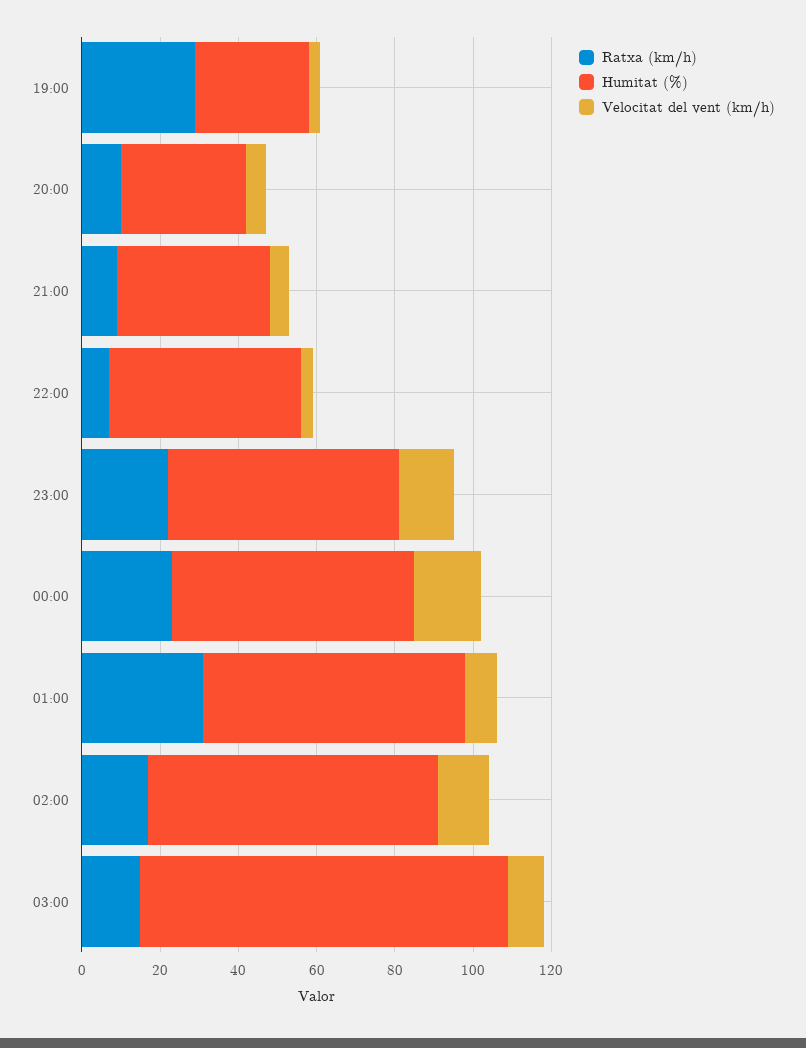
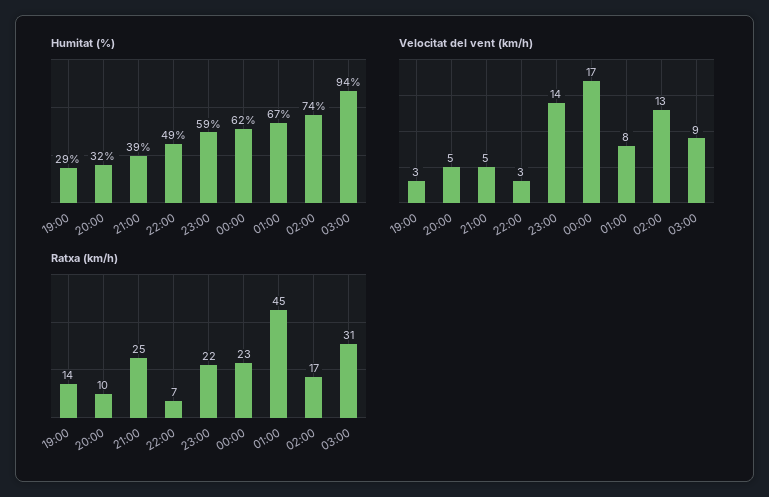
  {
    "Ratxa (km/h)": {
-     "19:00": 30,
+     "19:00": 14,
      "20:00": 10,
-     "21:00": 10,
+     "21:00": 25,
      "22:00": 7,
      "23:00": 22,
      "00:00": 23,
-     "01:00": 30,
+     "01:00": 45,
      "02:00": 17,
-     "03:00": 15
+     "03:00": 31
    },
    "Humitat (%)": {
      "19:00": 29,
      "20:00": 32,
      "21:00": 39,
      "22:00": 49,
      "23:00": 59,
      "00:00": 62,
      "01:00": 67,
      "02:00": 74,
      "03:00": 94
    },
    "Velocitat del vent (km/h)": {
      "19:00": 3,
      "20:00": 5,
      "21:00": 5,
      "22:00": 3,
      "23:00": 14,
      "00:00": 17,
      "01:00": 8,
      "02:00": 13,
      "03:00": 9
    }
  }

